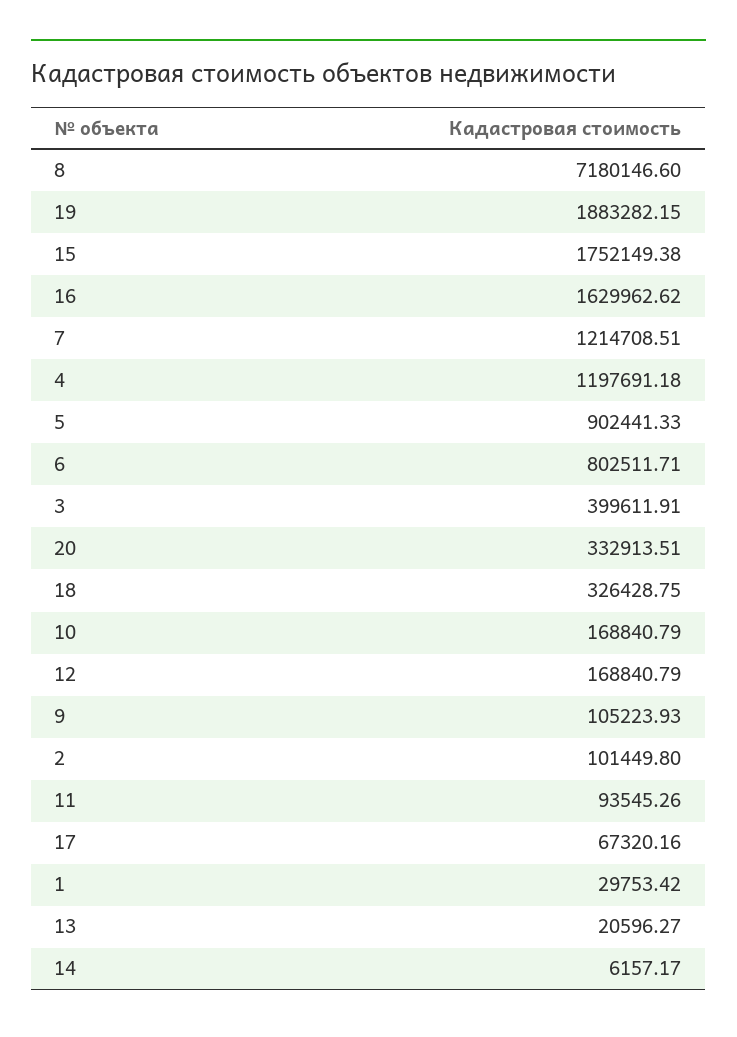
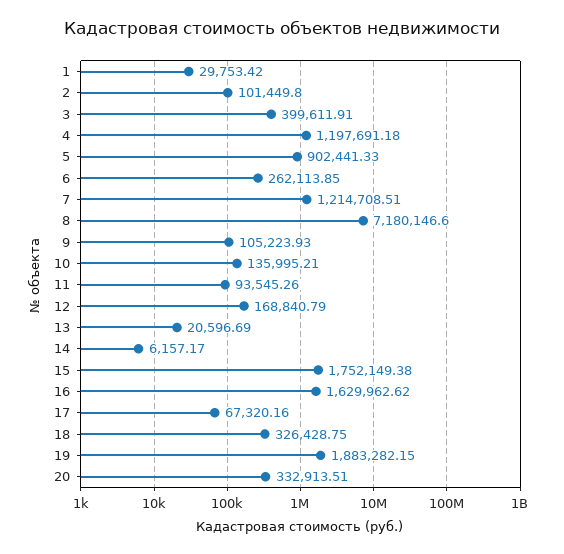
  {
    "8": 7180146.6,
    "19": 1883282.15,
    "15": 1752149.38,
    "16": 1629962.62,
    "7": 1214708.51,
    "4": 1197691.18,
    "5": 902441.33,
-   "6": 802511.71,
+   "6": 262113.85,
    "3": 399611.91,
    "20": 332913.51,
    "18": 326428.75,
-   "10": 168840.79,
+   "10": 135995.21,
    "12": 168840.79,
    "9": 105223.93,
    "2": 101449.8,
    "11": 93545.26,
    "17": 67320.16,
    "1": 29753.42,
-   "13": 20596.27,
+   "13": 20596.69,
    "14": 6157.17
  }

